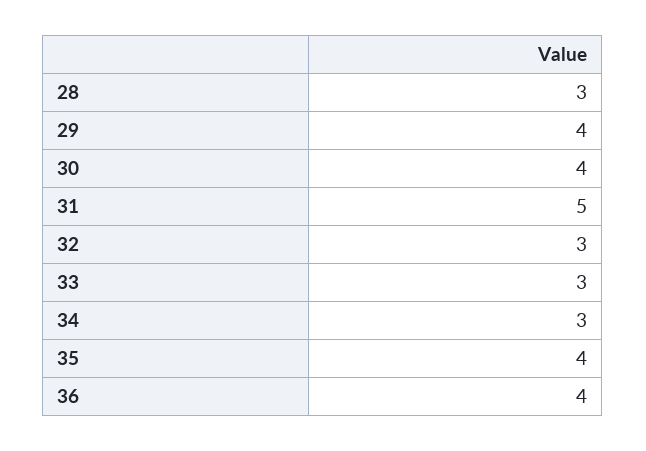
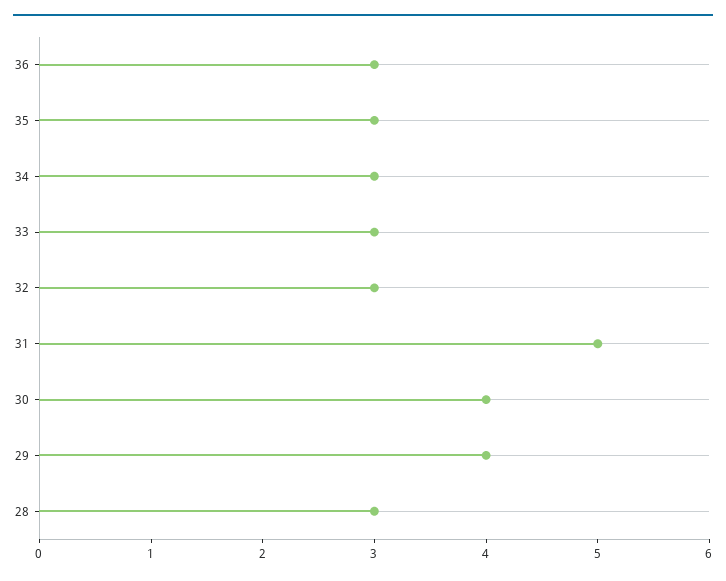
  {
    "28": 3,
    "29": 4,
    "30": 4,
    "31": 5,
    "32": 3,
    "33": 3,
    "34": 3,
-   "35": 4,
+   "35": 3,
-   "36": 4
+   "36": 3
  }

